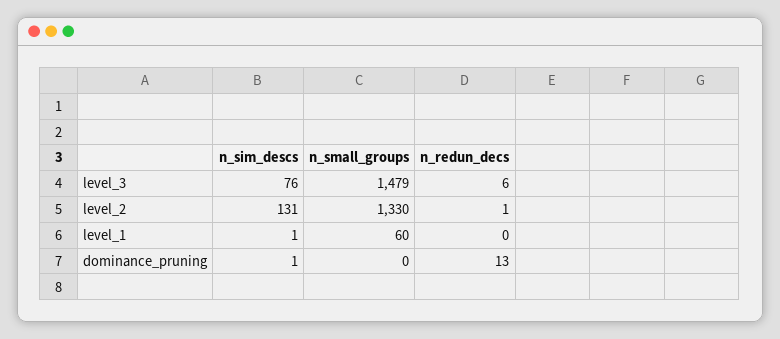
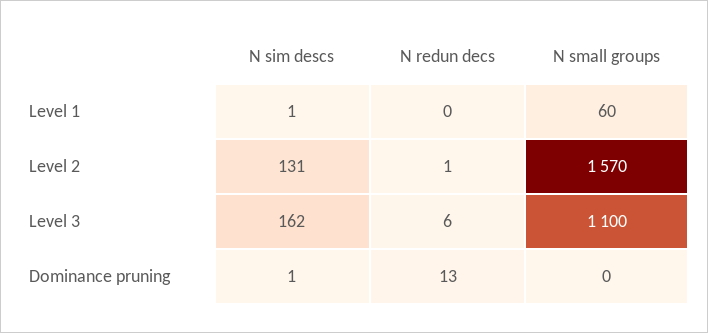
  {
    "n_sim_descs": {
-     "level_3": 76,
+     "level_3": 162,
      "level_2": 131,
      "level_1": 1,
      "dominance_pruning": 1
    },
    "n_small_groups": {
-     "level_3": 1479,
+     "level_3": 1100,
-     "level_2": 1330,
+     "level_2": 1570,
      "level_1": 60,
      "dominance_pruning": 0
    },
    "n_redun_decs": {
      "level_3": 6,
      "level_2": 1,
      "level_1": 0,
      "dominance_pruning": 13
    }
  }

